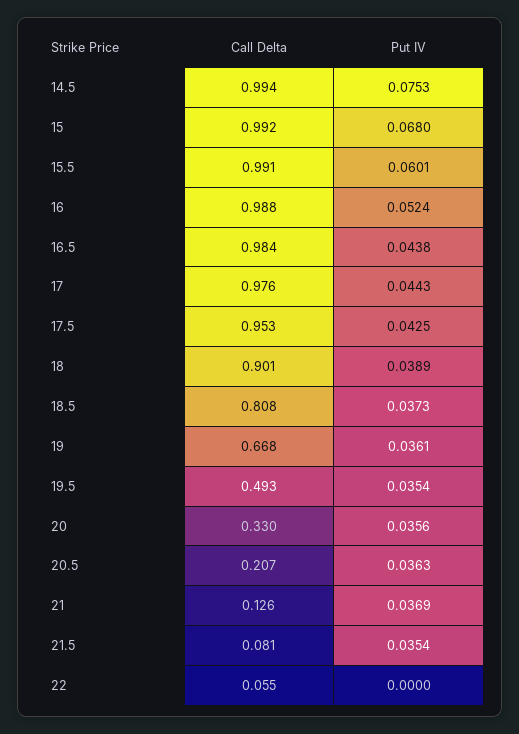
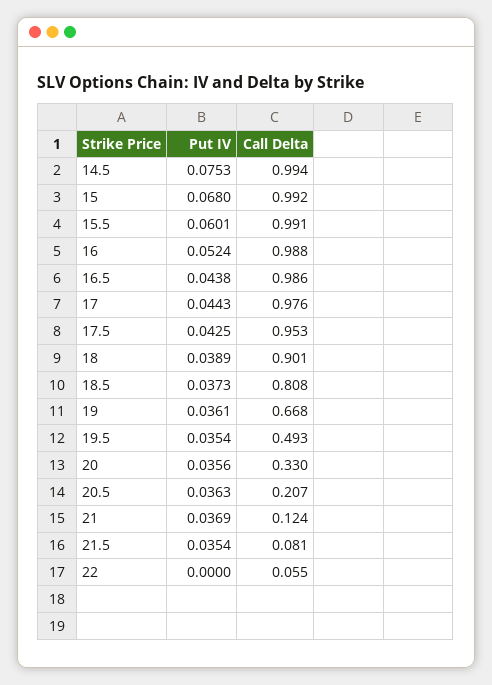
  {
    "Call Delta": {
      "14.5": 0.994,
      "15": 0.992,
      "15.5": 0.991,
      "16": 0.988,
-     "16.5": 0.984,
+     "16.5": 0.986,
      "17": 0.976,
      "17.5": 0.953,
      "18": 0.901,
      "18.5": 0.808,
      "19": 0.668,
      "19.5": 0.493,
      "20": 0.33,
      "20.5": 0.207,
-     "21": 0.126,
+     "21": 0.124,
      "21.5": 0.081,
      "22": 0.055
    },
    "Put IV": {
      "14.5": 0.0753,
      "15": 0.068,
      "15.5": 0.0601,
      "16": 0.0524,
      "16.5": 0.0438,
      "17": 0.0443,
      "17.5": 0.0425,
      "18": 0.0389,
      "18.5": 0.0373,
      "19": 0.0361,
      "19.5": 0.0354,
      "20": 0.0356,
      "20.5": 0.0363,
      "21": 0.0369,
      "21.5": 0.0354,
      "22": 0
    }
  }

